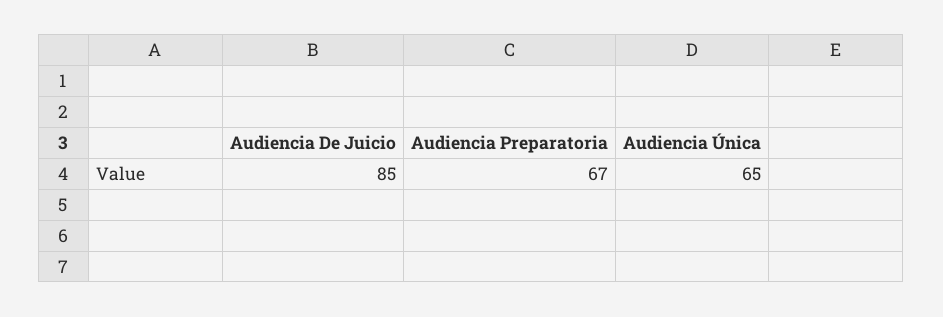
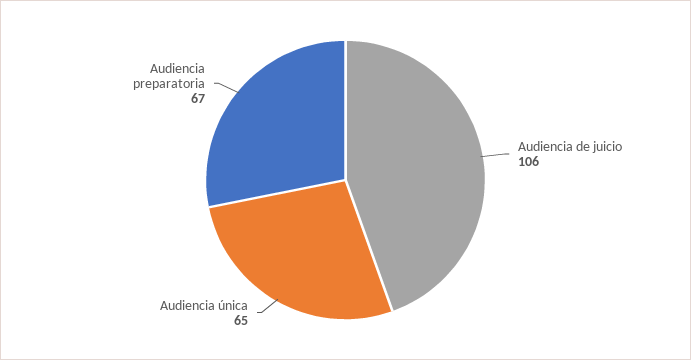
  {
-   "Audiencia De Juicio": 85,
+   "Audiencia De Juicio": 106,
    "Audiencia Preparatoria": 67,
    "Audiencia Única": 65
  }

